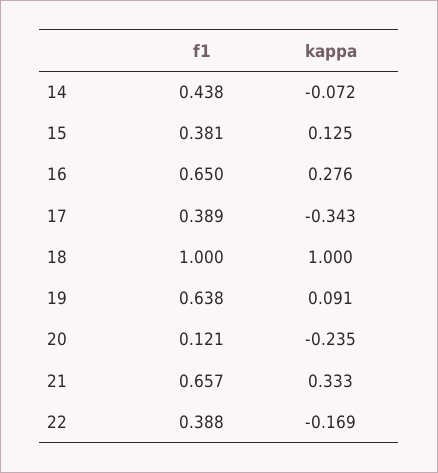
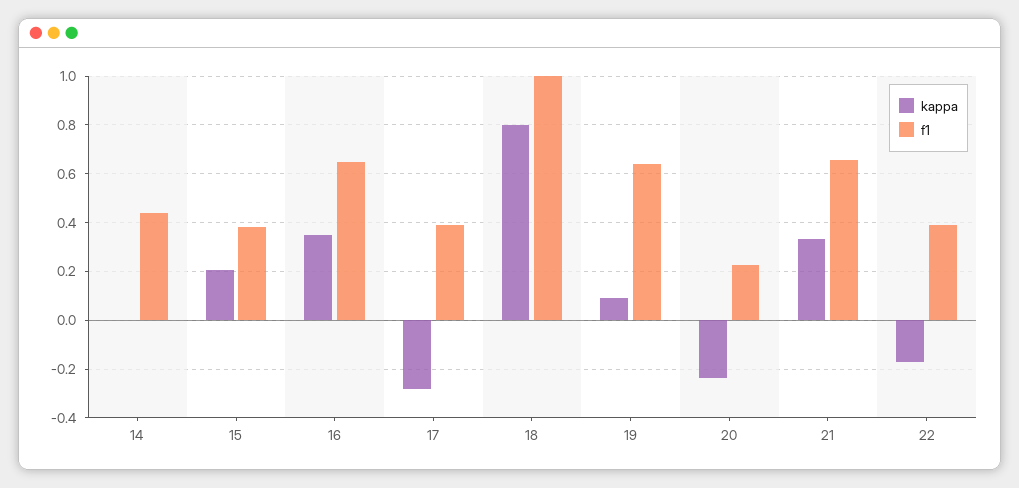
  {
    "f1": {
      "14": 0.438,
      "15": 0.381,
      "16": 0.65,
      "17": 0.389,
      "18": 1,
      "19": 0.638,
-     "20": 0.121,
+     "20": 0.225,
      "21": 0.657,
      "22": 0.388
    },
    "kappa": {
-     "14": -0.072,
+     "14": 0,
-     "15": 0.125,
+     "15": 0.2,
-     "16": 0.276,
+     "16": 0.35,
-     "17": -0.343,
+     "17": -0.275,
-     "18": 1,
+     "18": 0.8,
      "19": 0.091,
      "20": -0.235,
      "21": 0.333,
      "22": -0.169
    }
  }

